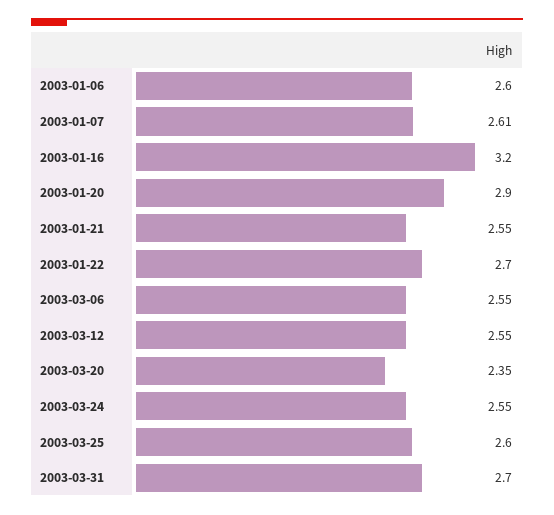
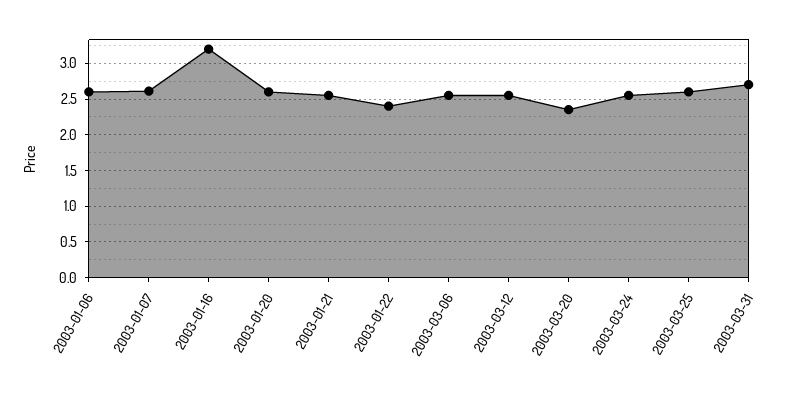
  {
    "2003-01-06": 2.6,
    "2003-01-07": 2.61,
    "2003-01-16": 3.2,
-   "2003-01-20": 2.9,
+   "2003-01-20": 2.6,
    "2003-01-21": 2.55,
-   "2003-01-22": 2.7,
+   "2003-01-22": 2.4,
    "2003-03-06": 2.55,
    "2003-03-12": 2.55,
    "2003-03-20": 2.35,
    "2003-03-24": 2.55,
    "2003-03-25": 2.6,
    "2003-03-31": 2.7
  }

